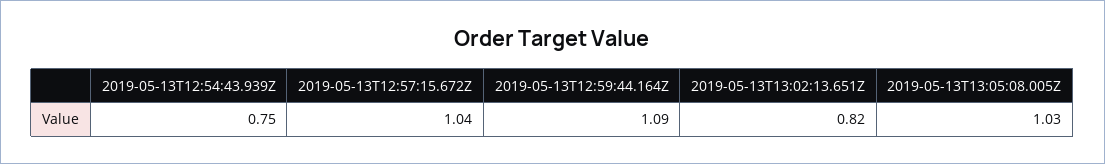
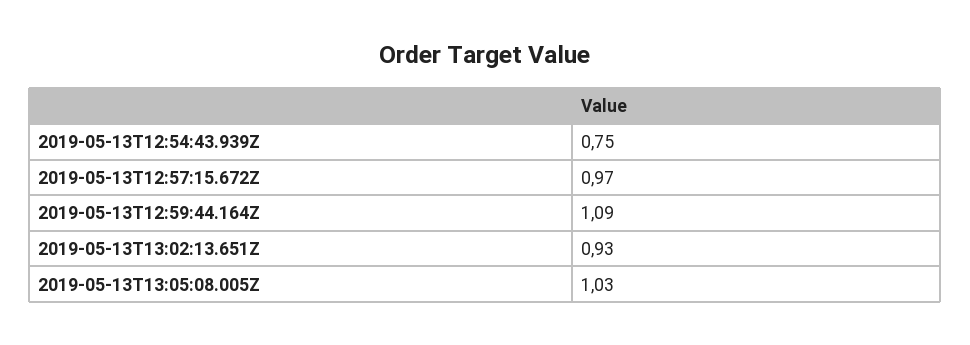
  {
    "2019-05-13T12:54:43.939Z": 0.75,
-   "2019-05-13T12:57:15.672Z": 1.04,
+   "2019-05-13T12:57:15.672Z": 0.97,
    "2019-05-13T12:59:44.164Z": 1.09,
-   "2019-05-13T13:02:13.651Z": 0.82,
+   "2019-05-13T13:02:13.651Z": 0.93,
    "2019-05-13T13:05:08.005Z": 1.03
  }

